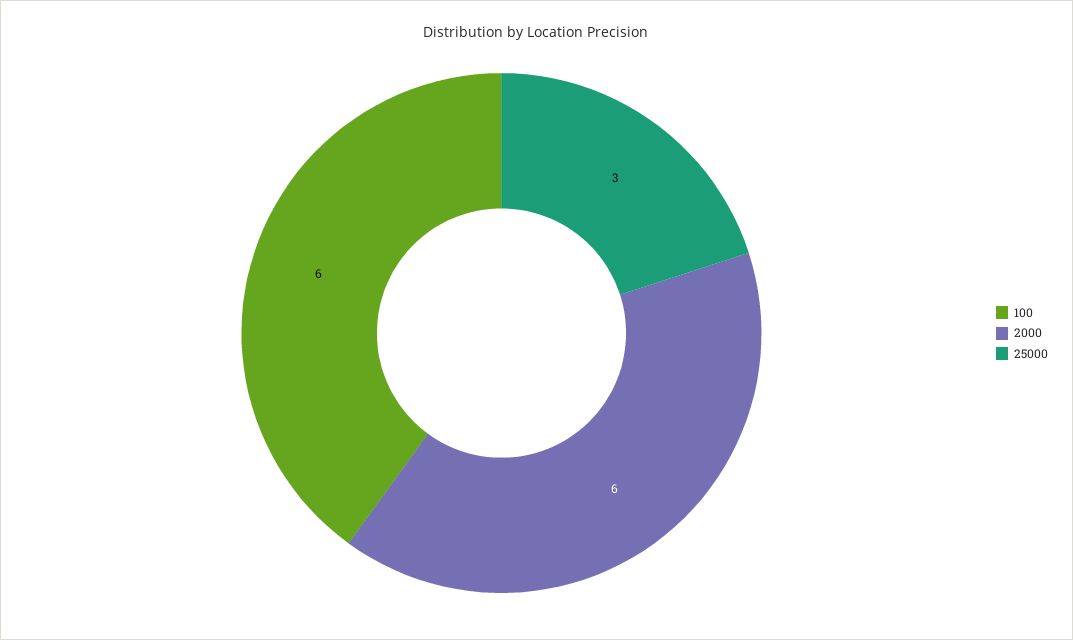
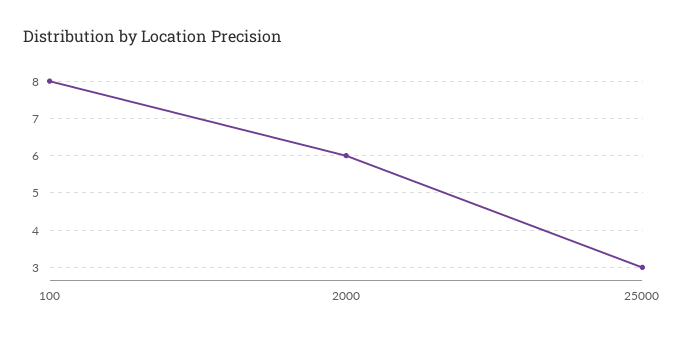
  {
-   "100": 6,
+   "100": 8,
    "2000": 6,
    "25000": 3
  }

